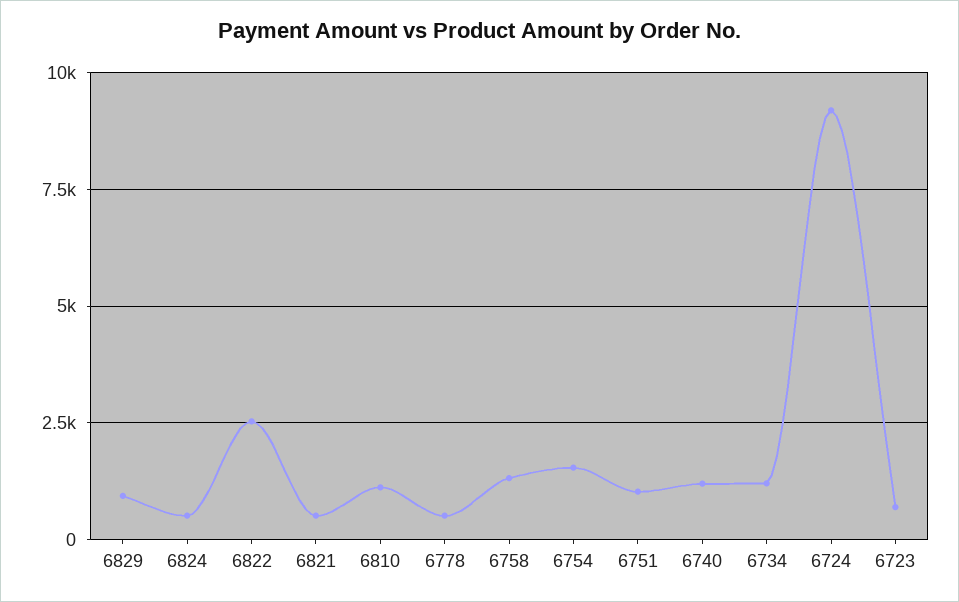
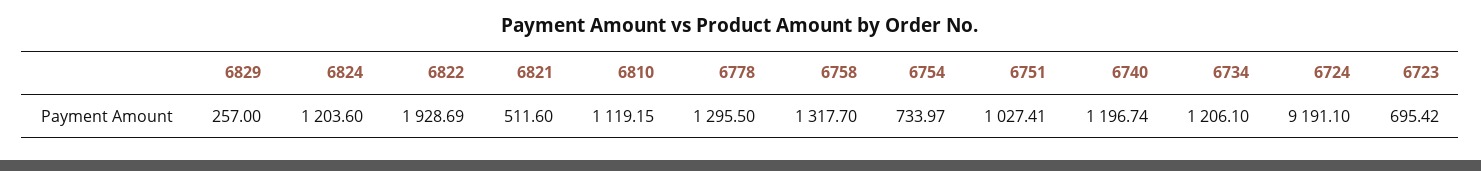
  {
-   "6829": 1000,
+   "6829": 257,
-   "6824": 500,
+   "6824": 1203.6,
-   "6822": 2500,
+   "6822": 1928.69,
    "6821": 511.6,
    "6810": 1119.15,
-   "6778": 500,
+   "6778": 1295.5,
    "6758": 1317.7,
-   "6754": 1500,
+   "6754": 733.97,
    "6751": 1027.41,
    "6740": 1196.74,
    "6734": 1206.1,
    "6724": 9191.1,
    "6723": 695.42
  }

